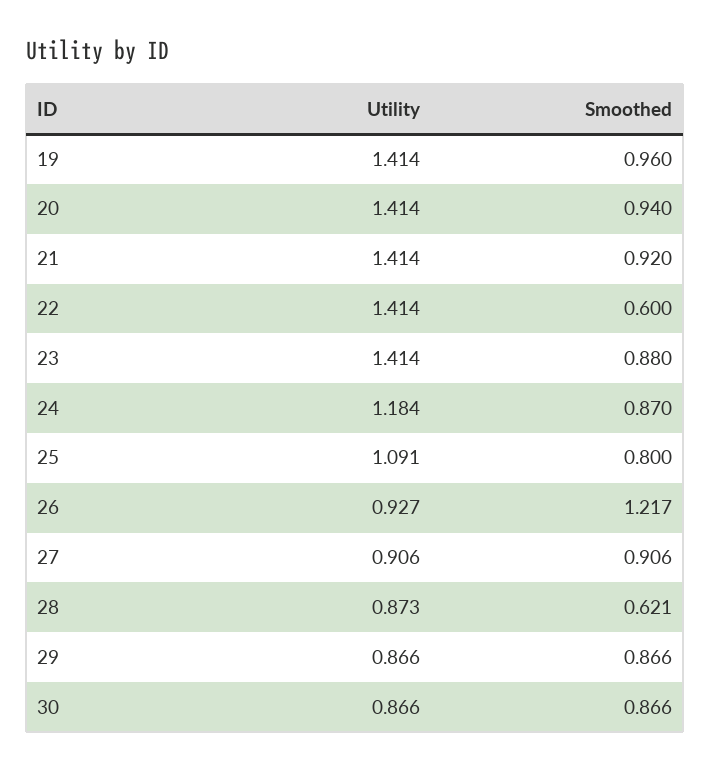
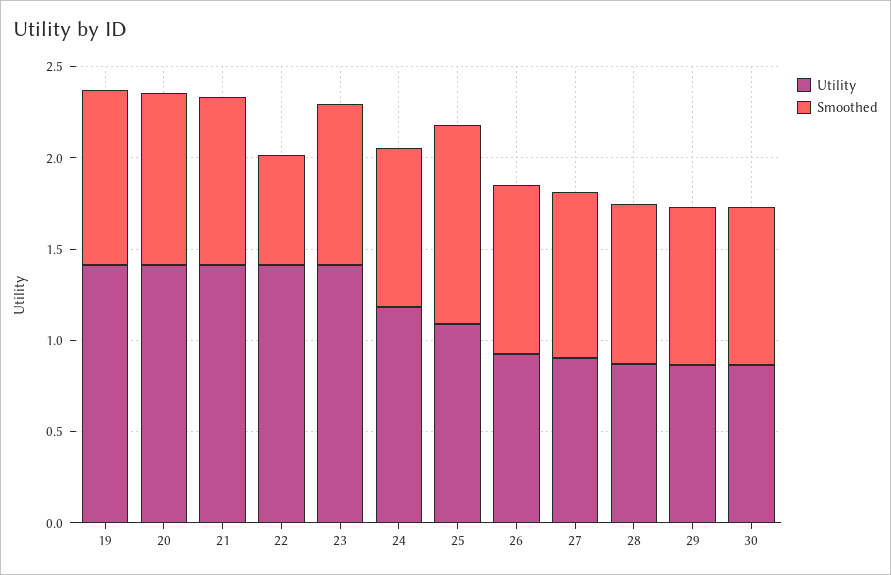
  {
    "Utility": {
      "19": 1.414,
      "20": 1.414,
      "21": 1.414,
      "22": 1.414,
      "23": 1.414,
      "24": 1.184,
      "25": 1.091,
      "26": 0.927,
      "27": 0.906,
      "28": 0.873,
      "29": 0.866,
      "30": 0.866
    },
    "Smoothed": {
      "19": 0.96,
      "20": 0.94,
      "21": 0.92,
      "22": 0.6,
      "23": 0.88,
      "24": 0.87,
-     "25": 0.8,
+     "25": 1.1,
-     "26": 1.217,
+     "26": 0.9,
      "27": 0.906,
-     "28": 0.621,
+     "28": 0.9,
      "29": 0.866,
      "30": 0.866
    }
  }

